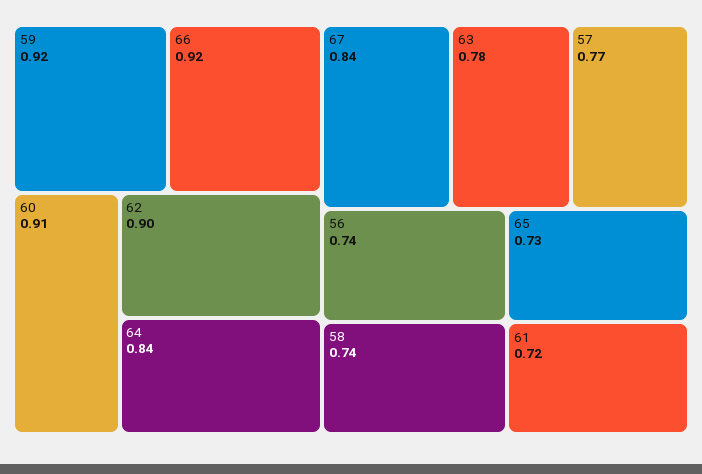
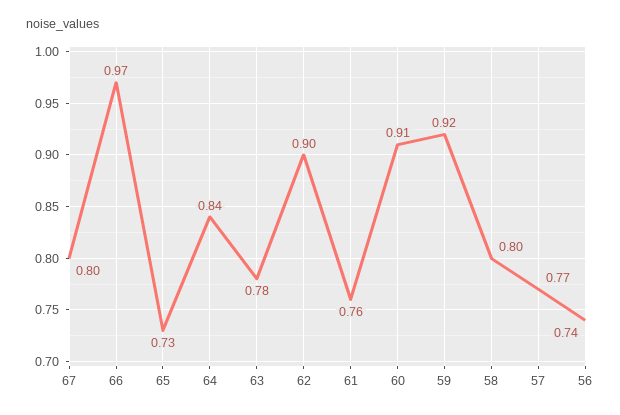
  {
    "59": 0.92,
-   "66": 0.92,
+   "66": 0.97,
    "60": 0.91,
    "62": 0.9,
    "64": 0.84,
-   "67": 0.84,
+   "67": 0.8,
    "63": 0.78,
    "57": 0.77,
    "56": 0.74,
-   "58": 0.74,
+   "58": 0.8,
    "65": 0.73,
-   "61": 0.72
+   "61": 0.76
  }

